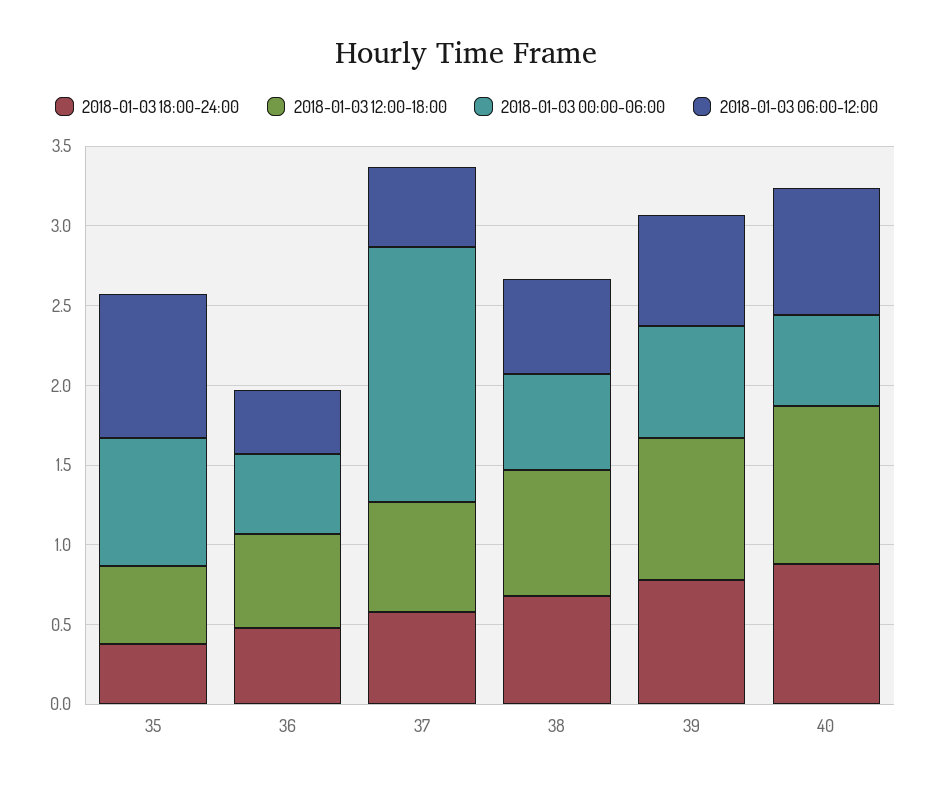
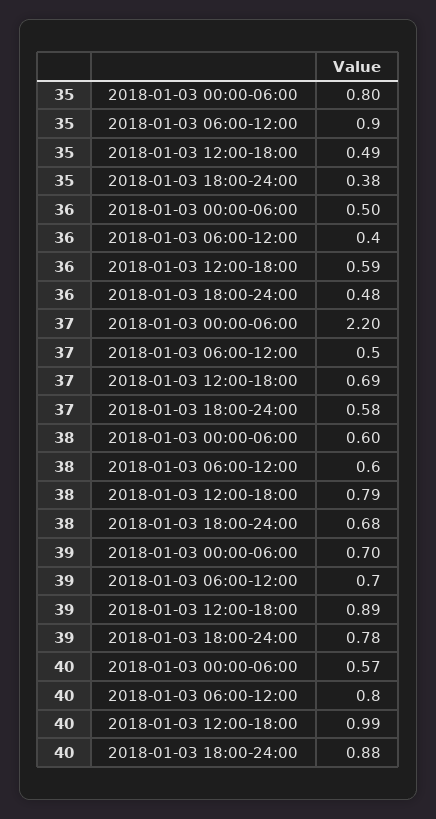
  {
    "2018-01-03 18:00-24:00": {
      "35": 0.38,
      "36": 0.48,
      "37": 0.58,
      "38": 0.68,
      "39": 0.78,
      "40": 0.88
    },
    "2018-01-03 12:00-18:00": {
      "35": 0.49,
      "36": 0.59,
      "37": 0.69,
      "38": 0.79,
      "39": 0.89,
      "40": 0.99
    },
    "2018-01-03 00:00-06:00": {
      "35": 0.8,
      "36": 0.5,
-     "37": 1.6,
+     "37": 2.2,
      "38": 0.6,
      "39": 0.7,
      "40": 0.57
    },
    "2018-01-03 06:00-12:00": {
      "35": 0.9,
      "36": 0.4,
      "37": 0.5,
      "38": 0.6,
      "39": 0.7,
      "40": 0.8
    }
  }

